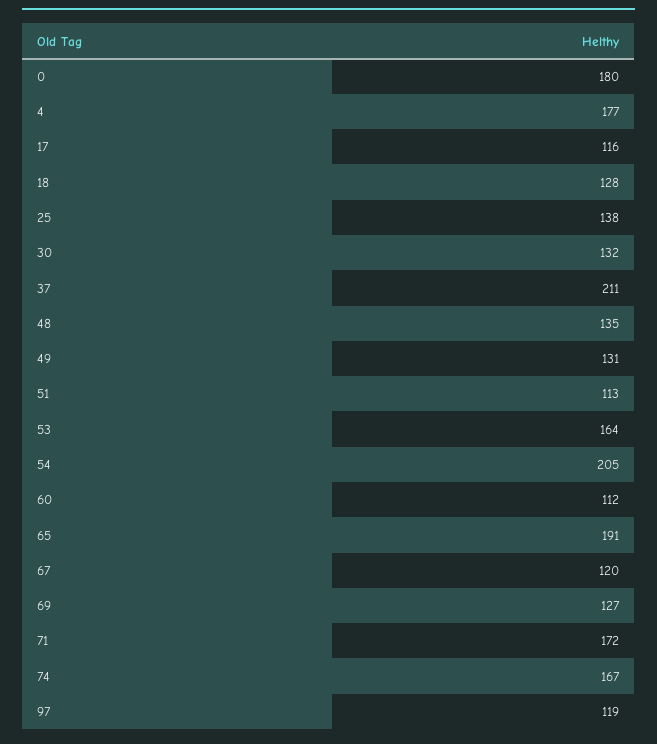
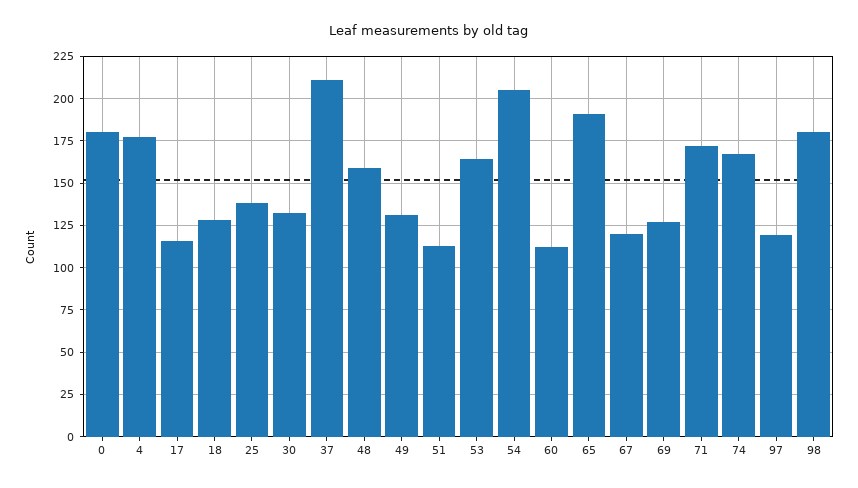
  {
    "0": 180,
    "4": 177,
    "17": 116,
    "18": 128,
    "25": 138,
    "30": 132,
    "37": 211,
-   "48": 135,
+   "48": 160,
    "49": 131,
    "51": 113,
    "53": 164,
    "54": 205,
    "60": 112,
    "65": 191,
    "67": 120,
    "69": 127,
    "71": 172,
    "74": 167,
-   "97": 119
+   "97": 119,
+   "98": 180
  }

